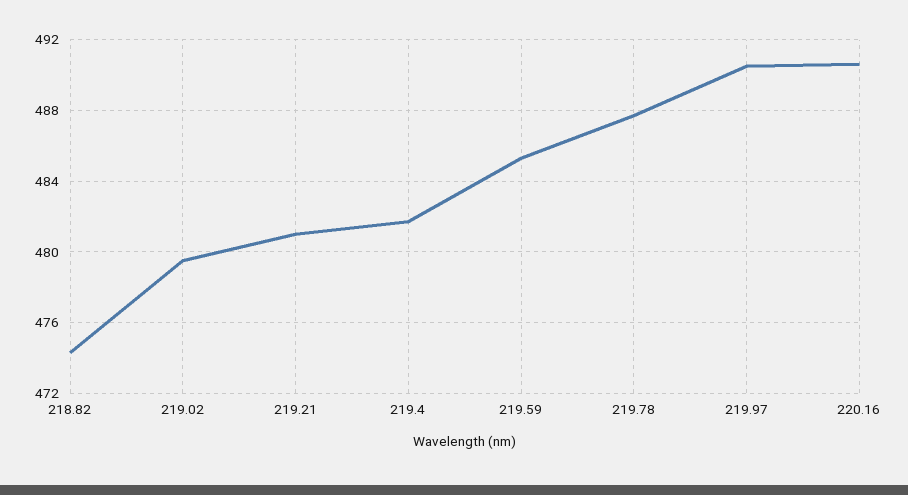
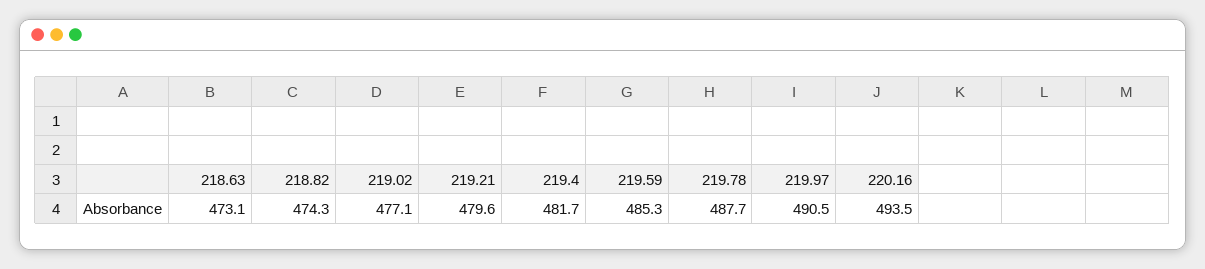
  {
    "218.82": 474.3,
-   "219.02": 479.5,
+   "219.02": 477.1,
-   "219.21": 481,
+   "219.21": 479.6,
    "219.4": 481.7,
    "219.59": 485.3,
    "219.78": 487.7,
    "219.97": 490.5,
-   "220.16": 490.5
+   "220.16": 493.5,
+   "218.63": 473.1
  }

